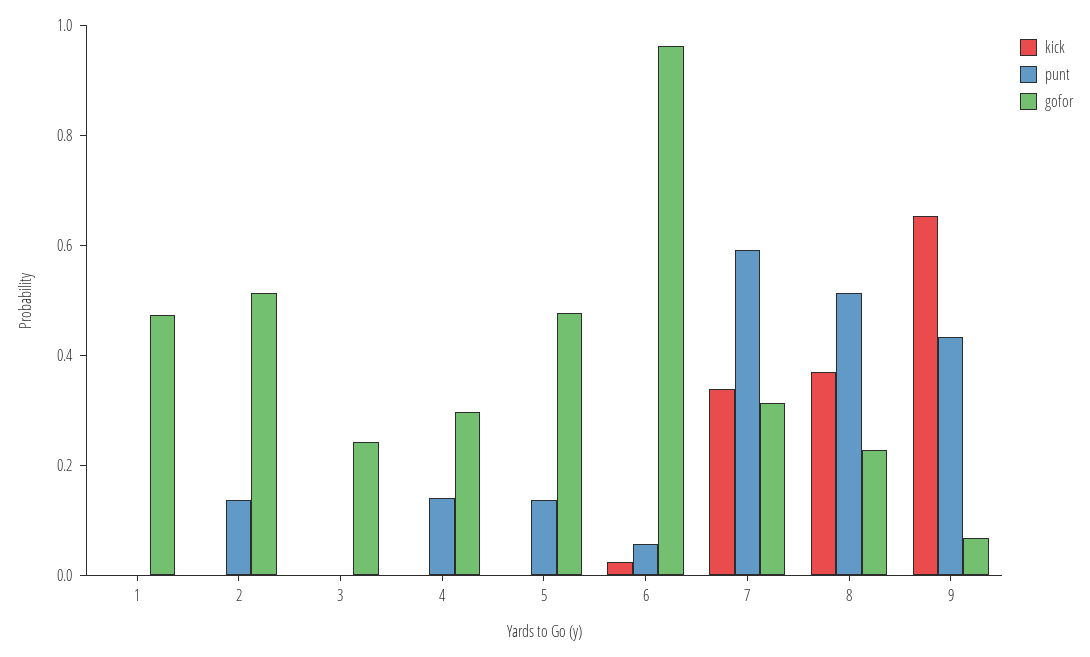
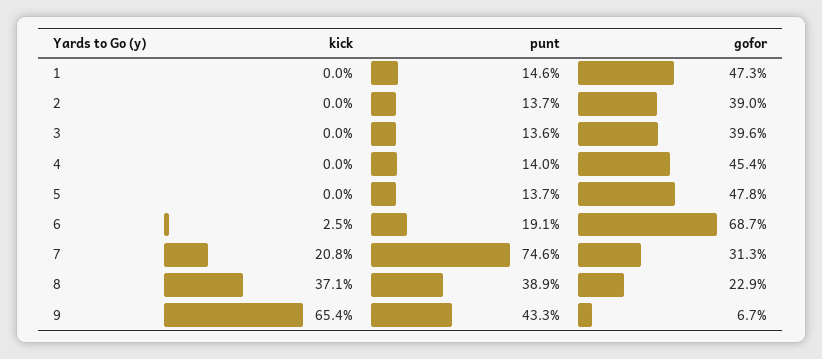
  {
    "kick": {
      "1": 0,
      "2": 0,
      "3": 0,
      "4": 0,
      "5": 0,
      "6": 0.025,
-     "7": 0.35,
+     "7": 0.208,
      "8": 0.371,
      "9": 0.654
    },
    "punt": {
-     "1": 0,
+     "1": 0.146,
      "2": 0.137,
-     "3": 0,
+     "3": 0.136,
      "4": 0.14,
      "5": 0.137,
-     "6": 0.05,
+     "6": 0.191,
-     "7": 0.6,
+     "7": 0.746,
-     "8": 0.5,
+     "8": 0.389,
      "9": 0.433
    },
    "gofor": {
      "1": 0.473,
-     "2": 0.5,
+     "2": 0.39,
-     "3": 0.25,
+     "3": 0.396,
-     "4": 0.3,
+     "4": 0.454,
      "5": 0.478,
-     "6": 0.95,
+     "6": 0.687,
      "7": 0.313,
      "8": 0.229,
      "9": 0.067
    }
  }

